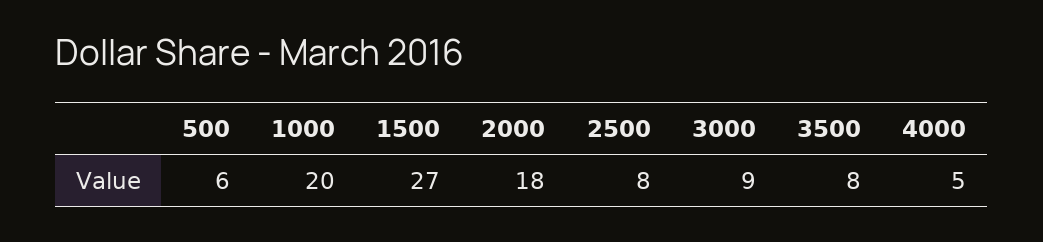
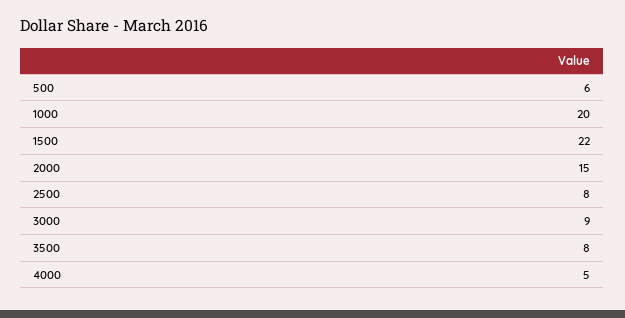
  {
    "500": 6,
    "1000": 20,
-   "1500": 27,
+   "1500": 22,
-   "2000": 18,
+   "2000": 15,
    "2500": 8,
    "3000": 9,
    "3500": 8,
    "4000": 5
  }

